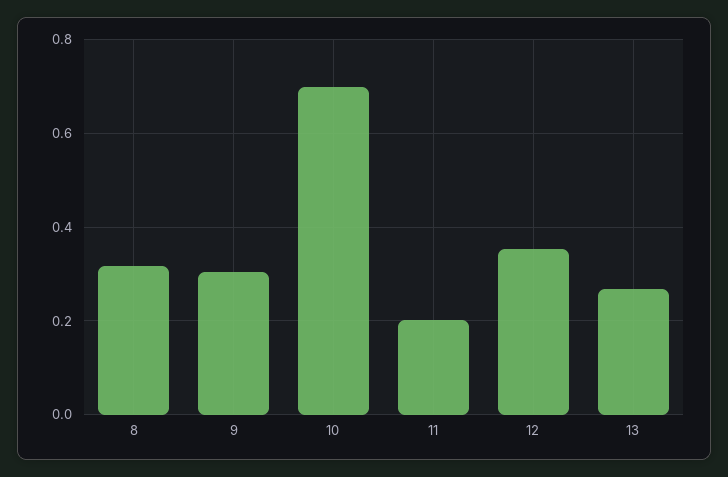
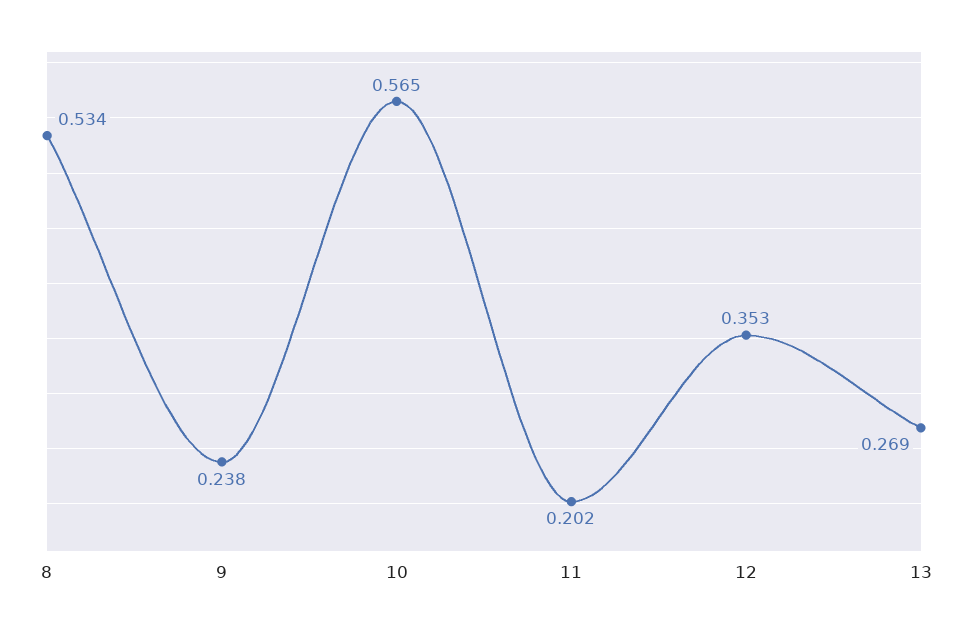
  {
-   "8": 0.32,
+   "8": 0.534,
-   "9": 0.3,
+   "9": 0.238,
-   "10": 0.7,
+   "10": 0.565,
    "11": 0.202,
    "12": 0.353,
    "13": 0.269
  }

